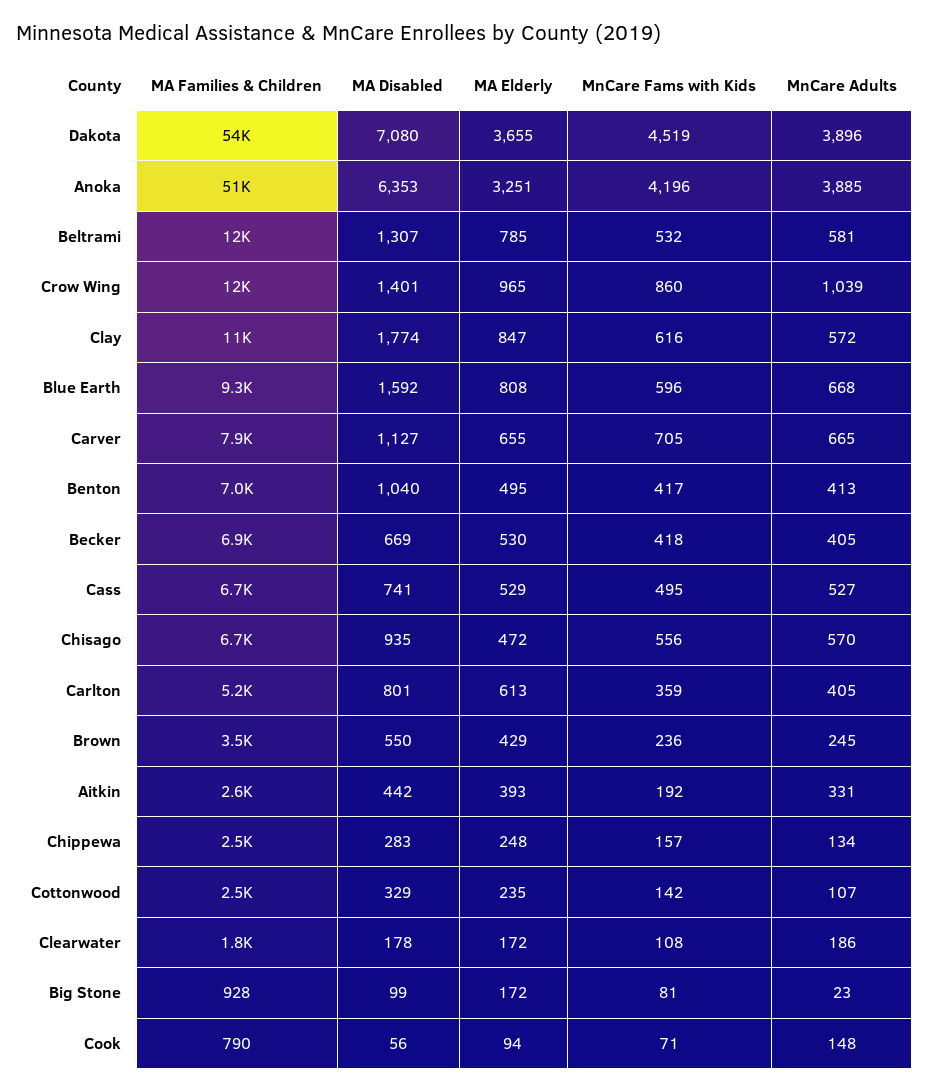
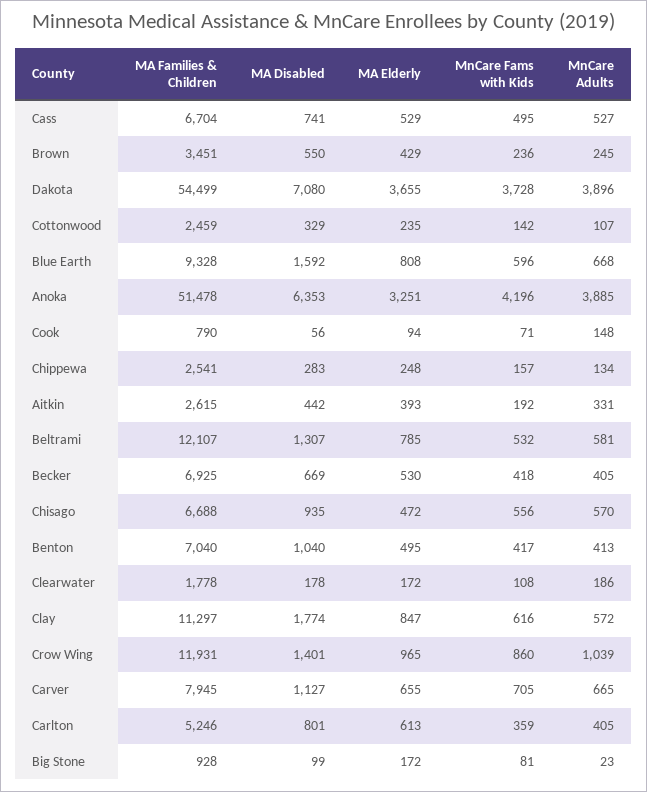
  {
    "MA Families & Children": {
      "Dakota": 54499,
      "Anoka": 51478,
      "Beltrami": 12107,
      "Crow Wing": 11931,
      "Clay": 11297,
      "Blue Earth": 9328,
      "Carver": 7945,
      "Benton": 7040,
      "Becker": 6925,
      "Cass": 6704,
      "Chisago": 6688,
      "Carlton": 5246,
      "Brown": 3451,
      "Aitkin": 2615,
      "Chippewa": 2541,
      "Cottonwood": 2459,
      "Clearwater": 1778,
      "Big Stone": 928,
      "Cook": 790
    },
    "MA Disabled": {
      "Dakota": 7080,
      "Anoka": 6353,
      "Beltrami": 1307,
      "Crow Wing": 1401,
      "Clay": 1774,
      "Blue Earth": 1592,
      "Carver": 1127,
      "Benton": 1040,
      "Becker": 669,
      "Cass": 741,
      "Chisago": 935,
      "Carlton": 801,
      "Brown": 550,
      "Aitkin": 442,
      "Chippewa": 283,
      "Cottonwood": 329,
      "Clearwater": 178,
      "Big Stone": 99,
      "Cook": 56
    },
    "MA Elderly": {
      "Dakota": 3655,
      "Anoka": 3251,
      "Beltrami": 785,
      "Crow Wing": 965,
      "Clay": 847,
      "Blue Earth": 808,
      "Carver": 655,
      "Benton": 495,
      "Becker": 530,
      "Cass": 529,
      "Chisago": 472,
      "Carlton": 613,
      "Brown": 429,
      "Aitkin": 393,
      "Chippewa": 248,
      "Cottonwood": 235,
      "Clearwater": 172,
      "Big Stone": 172,
      "Cook": 94
    },
    "MnCare Fams with Kids": {
-     "Dakota": 4519,
+     "Dakota": 3728,
      "Anoka": 4196,
      "Beltrami": 532,
      "Crow Wing": 860,
      "Clay": 616,
      "Blue Earth": 596,
      "Carver": 705,
      "Benton": 417,
      "Becker": 418,
      "Cass": 495,
      "Chisago": 556,
      "Carlton": 359,
      "Brown": 236,
      "Aitkin": 192,
      "Chippewa": 157,
      "Cottonwood": 142,
      "Clearwater": 108,
      "Big Stone": 81,
      "Cook": 71
    },
    "MnCare Adults": {
      "Dakota": 3896,
      "Anoka": 3885,
      "Beltrami": 581,
      "Crow Wing": 1039,
      "Clay": 572,
      "Blue Earth": 668,
      "Carver": 665,
      "Benton": 413,
      "Becker": 405,
      "Cass": 527,
      "Chisago": 570,
      "Carlton": 405,
      "Brown": 245,
      "Aitkin": 331,
      "Chippewa": 134,
      "Cottonwood": 107,
      "Clearwater": 186,
      "Big Stone": 23,
      "Cook": 148
    }
  }

